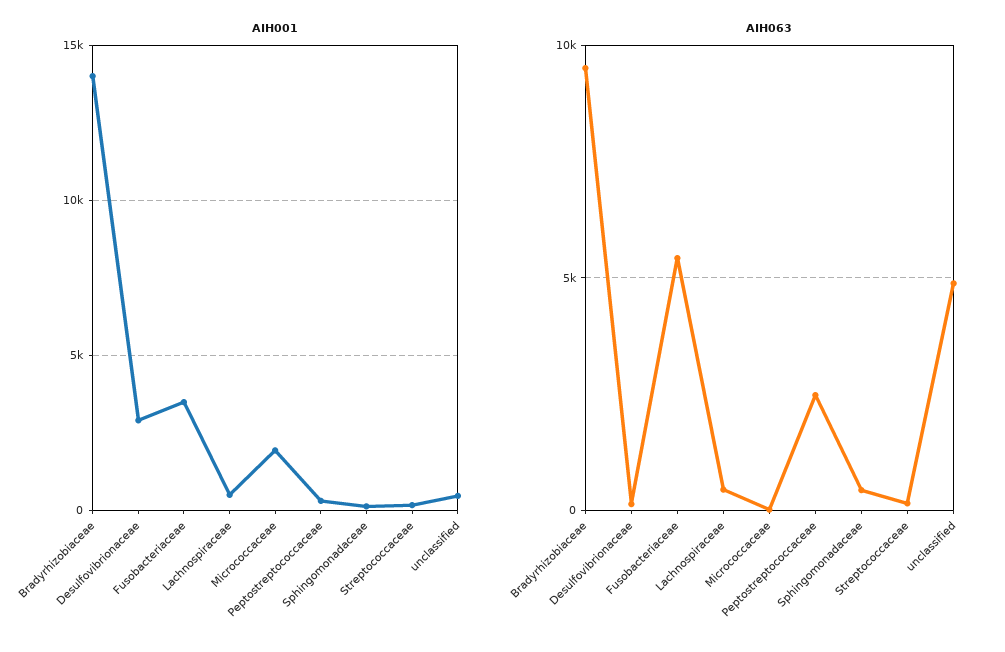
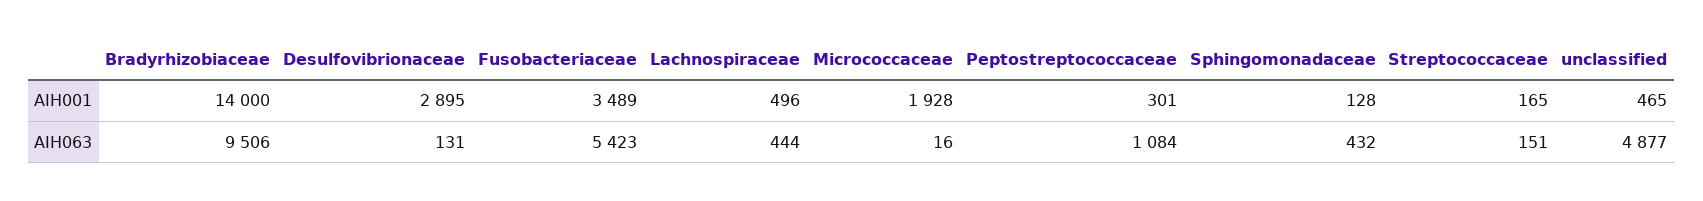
  {
    "AIH001": {
      "Bradyrhizobiaceae": 14000,
      "Desulfovibrionaceae": 2895,
      "Fusobacteriaceae": 3489,
      "Lachnospiraceae": 496,
      "Micrococcaceae": 1928,
      "Peptostreptococcaceae": 301,
      "Sphingomonadaceae": 128,
      "Streptococcaceae": 165,
      "unclassified": 465
    },
    "AIH063": {
      "Bradyrhizobiaceae": 9506,
      "Desulfovibrionaceae": 131,
      "Fusobacteriaceae": 5423,
      "Lachnospiraceae": 444,
      "Micrococcaceae": 16,
-     "Peptostreptococcaceae": 2500,
+     "Peptostreptococcaceae": 1084,
      "Sphingomonadaceae": 432,
      "Streptococcaceae": 151,
      "unclassified": 4877
    }
  }

